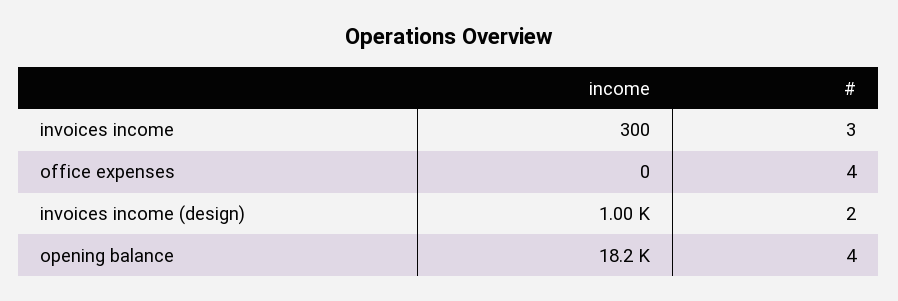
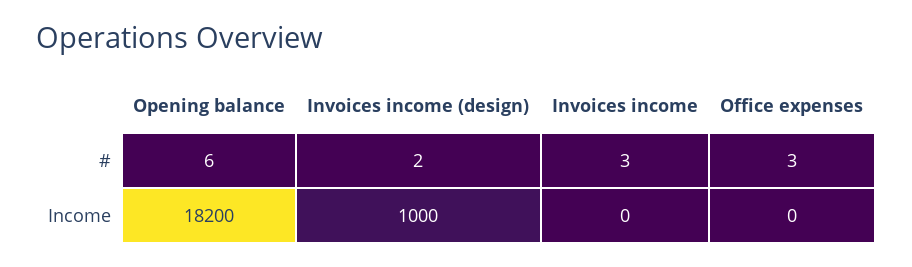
  {
    "income": {
-     "invoices income": 300,
+     "invoices income": 0,
      "office expenses": 0,
      "invoices income (design)": 1000,
      "opening balance": 18200
    },
    "#": {
      "invoices income": 3,
-     "office expenses": 4,
+     "office expenses": 3,
      "invoices income (design)": 2,
-     "opening balance": 4
+     "opening balance": 6
    }
  }

